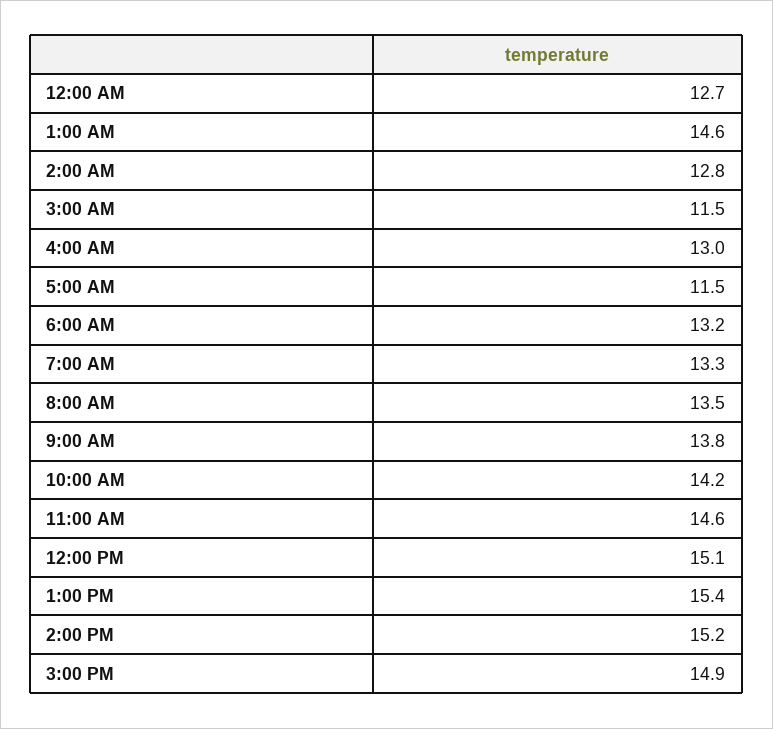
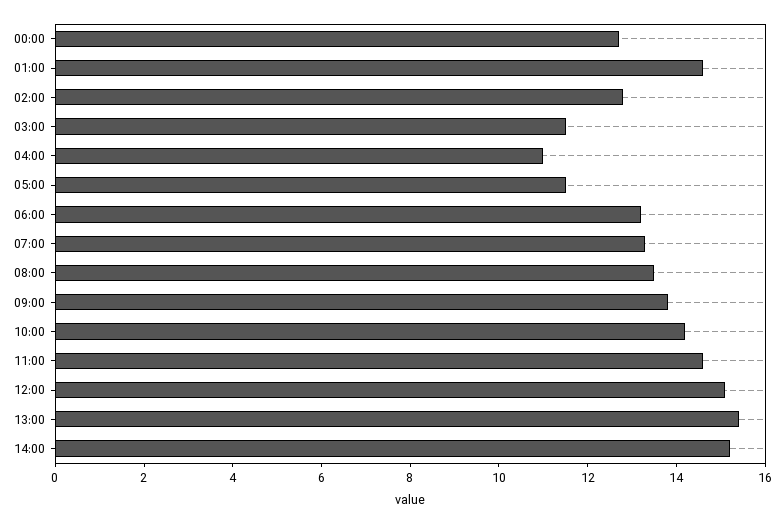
  {
    "12:00 AM": 12.7,
    "1:00 AM": 14.6,
    "2:00 AM": 12.8,
    "3:00 AM": 11.5,
-   "4:00 AM": 13,
+   "4:00 AM": 11,
    "5:00 AM": 11.5,
    "6:00 AM": 13.2,
    "7:00 AM": 13.3,
    "8:00 AM": 13.5,
    "9:00 AM": 13.8,
    "10:00 AM": 14.2,
    "11:00 AM": 14.6,
    "12:00 PM": 15.1,
    "1:00 PM": 15.4,
-   "2:00 PM": 15.2,
+   "2:00 PM": 15.2
-   "3:00 PM": 14.9
  }

